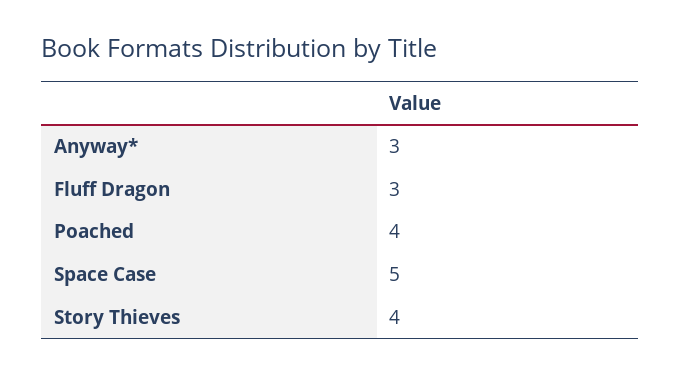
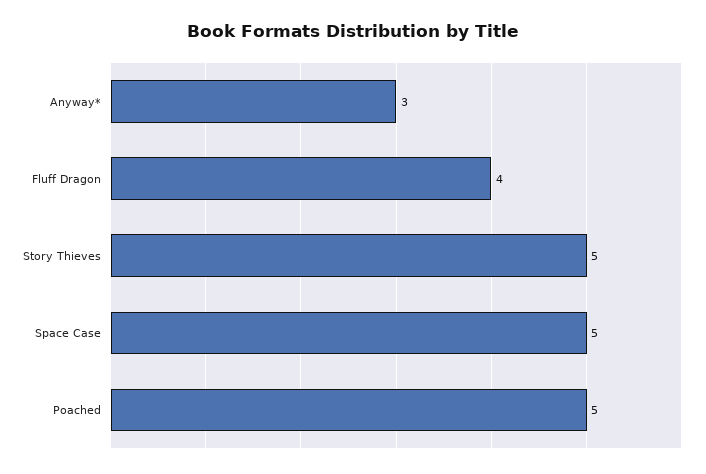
  {
    "Anyway*": 3,
-   "Fluff Dragon": 3,
+   "Fluff Dragon": 4,
-   "Poached": 4,
+   "Poached": 5,
    "Space Case": 5,
-   "Story Thieves": 4
+   "Story Thieves": 5
  }

